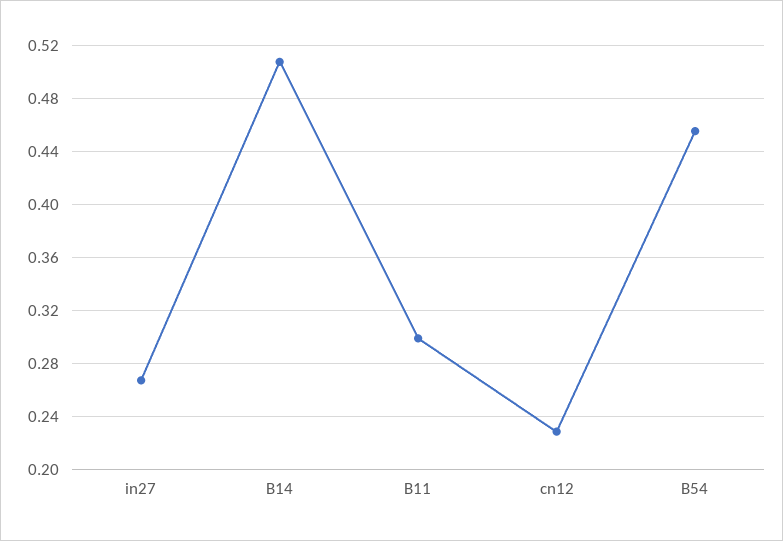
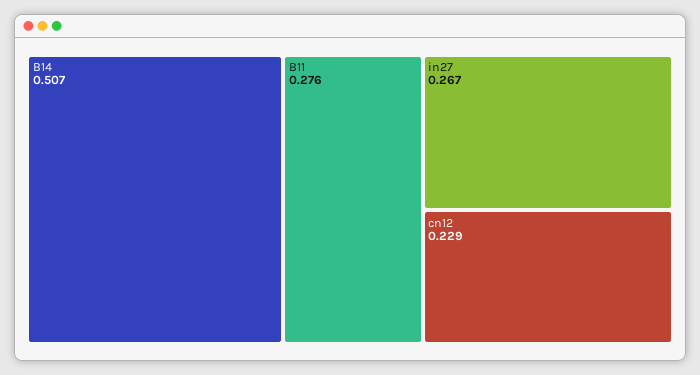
  {
    "in27": 0.267,
    "B14": 0.507,
-   "B11": 0.3,
+   "B11": 0.276,
-   "cn12": 0.229,
+   "cn12": 0.229
-   "B54": 0.455
  }

